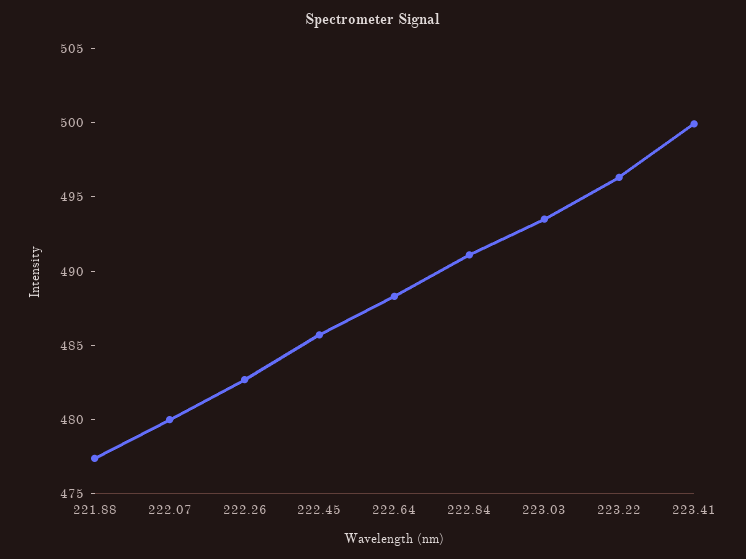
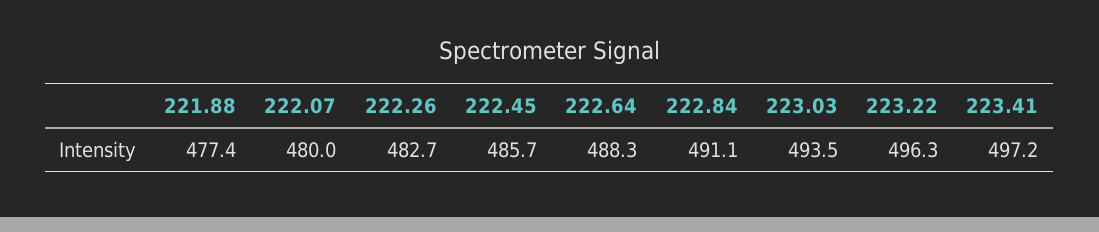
  {
    "221.88": 477.4,
    "222.07": 480,
    "222.26": 482.7,
    "222.45": 485.7,
    "222.64": 488.3,
    "222.84": 491.1,
    "223.03": 493.5,
    "223.22": 496.3,
-   "223.41": 500
+   "223.41": 497.2
  }

